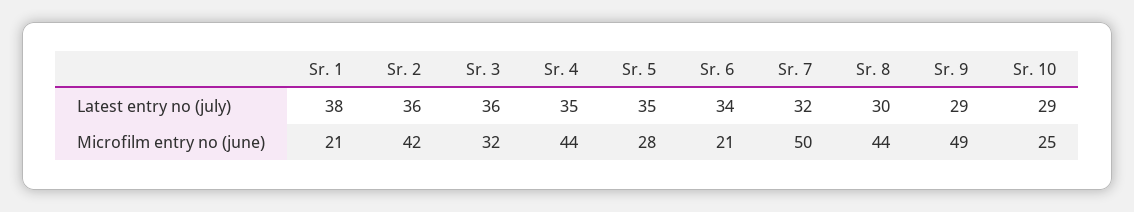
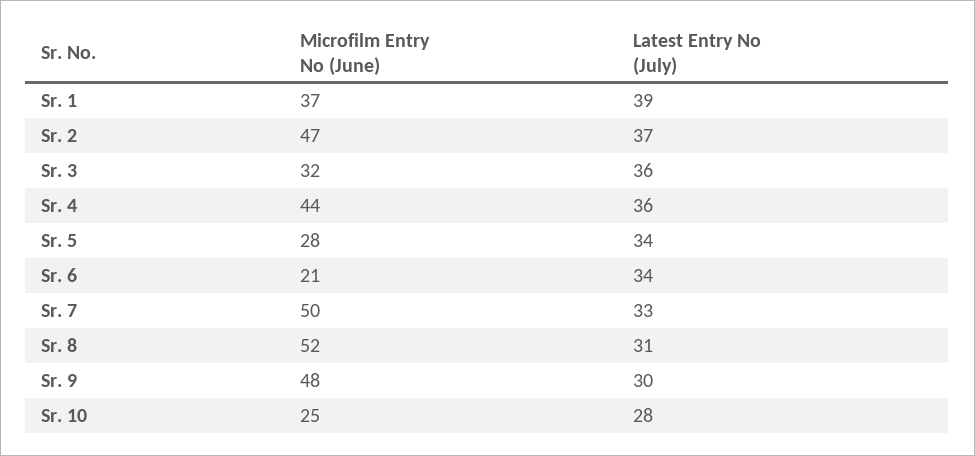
  {
    "Sr. 1": {
-     "Latest entry no (july)": 38,
+     "Latest entry no (july)": 39,
-     "Microfilm entry no (june)": 21
+     "Microfilm entry no (june)": 37
    },
    "Sr. 2": {
-     "Latest entry no (july)": 36,
+     "Latest entry no (july)": 37,
-     "Microfilm entry no (june)": 42
+     "Microfilm entry no (june)": 47
    },
    "Sr. 3": {
      "Latest entry no (july)": 36,
      "Microfilm entry no (june)": 32
    },
    "Sr. 4": {
-     "Latest entry no (july)": 35,
+     "Latest entry no (july)": 36,
      "Microfilm entry no (june)": 44
    },
    "Sr. 5": {
-     "Latest entry no (july)": 35,
+     "Latest entry no (july)": 34,
      "Microfilm entry no (june)": 28
    },
    "Sr. 6": {
      "Latest entry no (july)": 34,
      "Microfilm entry no (june)": 21
    },
    "Sr. 7": {
-     "Latest entry no (july)": 32,
+     "Latest entry no (july)": 33,
      "Microfilm entry no (june)": 50
    },
    "Sr. 8": {
-     "Latest entry no (july)": 30,
+     "Latest entry no (july)": 31,
-     "Microfilm entry no (june)": 44
+     "Microfilm entry no (june)": 52
    },
    "Sr. 9": {
-     "Latest entry no (july)": 29,
+     "Latest entry no (july)": 30,
-     "Microfilm entry no (june)": 49
+     "Microfilm entry no (june)": 48
    },
    "Sr. 10": {
-     "Latest entry no (july)": 29,
+     "Latest entry no (july)": 28,
      "Microfilm entry no (june)": 25
    }
  }

